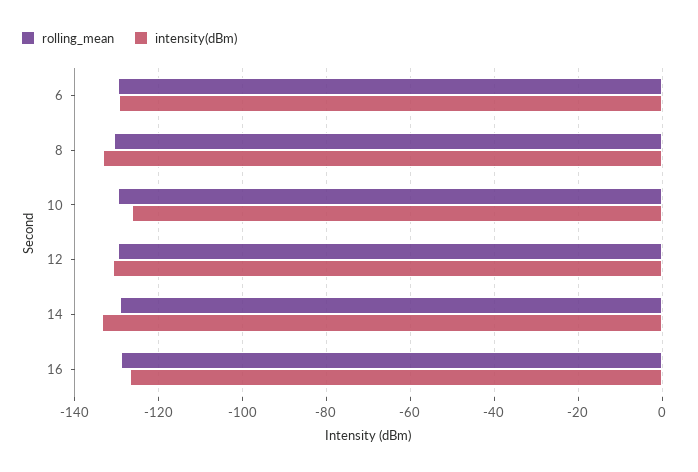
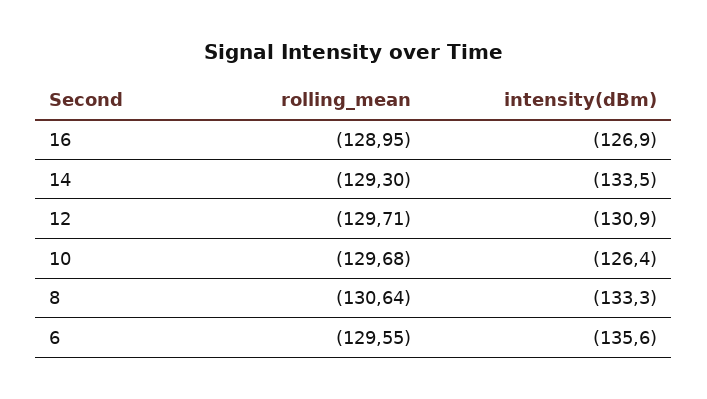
  {
    "rolling_mean": {
      "6": -129.55,
      "8": -130.64,
      "10": -129.68,
      "12": -129.71,
      "14": -129.3,
      "16": -128.95
    },
    "intensity(dBm)": {
-     "6": -130,
+     "6": -135.6,
      "8": -133.3,
      "10": -126.4,
      "12": -130.9,
      "14": -133.5,
      "16": -126.9
    }
  }

